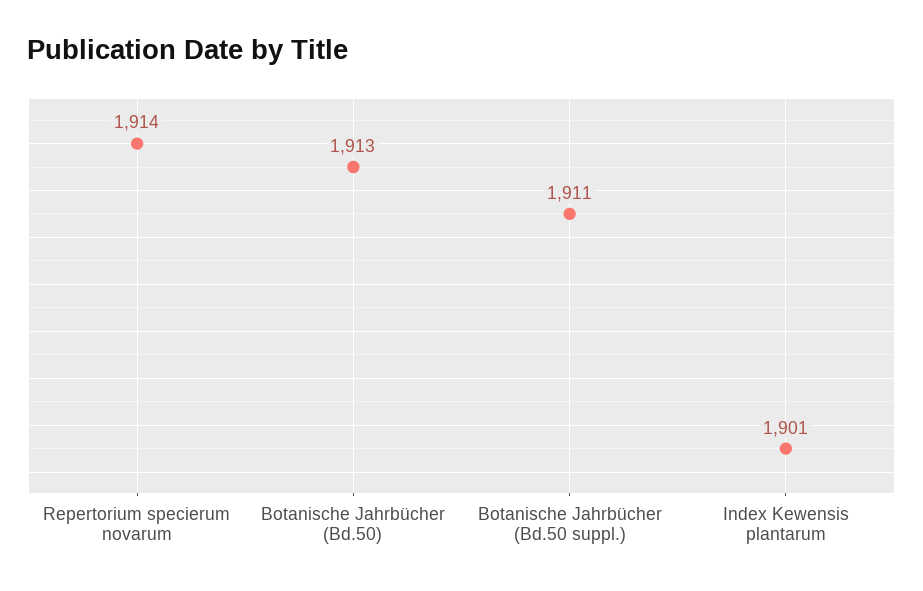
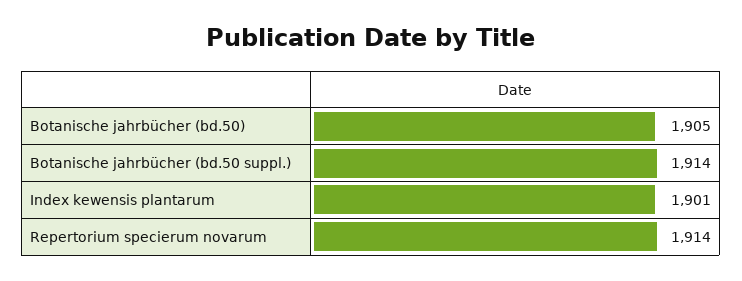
  {
    "Repertorium specierum novarum": 1914,
-   "Botanische Jahrbücher (Bd.50)": 1913,
+   "Botanische Jahrbücher (Bd.50)": 1905,
-   "Botanische Jahrbücher (Bd.50 suppl.)": 1911,
+   "Botanische Jahrbücher (Bd.50 suppl.)": 1914,
    "Index Kewensis plantarum": 1901
  }

